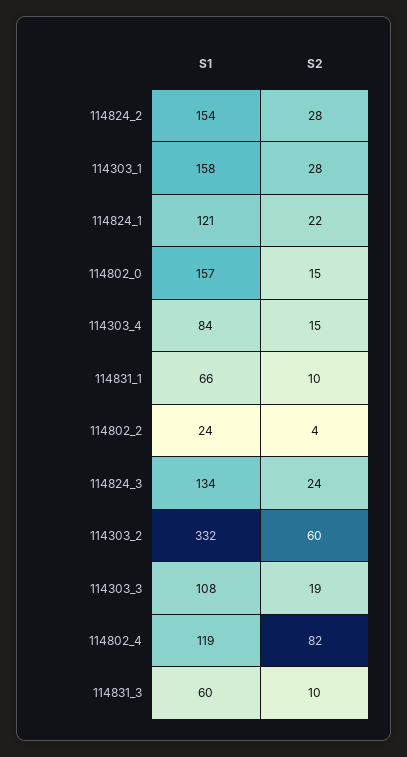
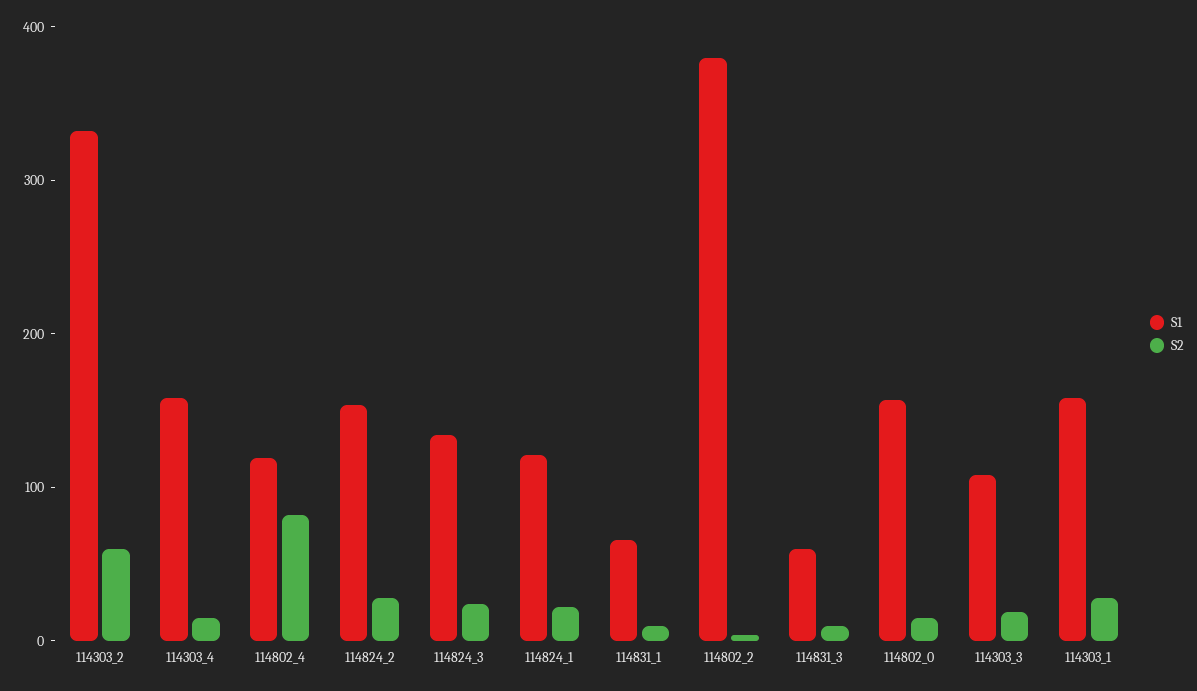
  {
    "S1": {
      "114824_2": 154,
      "114303_1": 158,
      "114824_1": 121,
      "114802_0": 157,
-     "114303_4": 84,
+     "114303_4": 160,
      "114831_1": 66,
-     "114802_2": 24,
+     "114802_2": 380,
      "114824_3": 134,
      "114303_2": 332,
      "114303_3": 108,
      "114802_4": 119,
      "114831_3": 60
    },
    "S2": {
      "114824_2": 28,
      "114303_1": 28,
      "114824_1": 22,
      "114802_0": 15,
      "114303_4": 15,
      "114831_1": 10,
      "114802_2": 4,
      "114824_3": 24,
      "114303_2": 60,
      "114303_3": 19,
      "114802_4": 82,
      "114831_3": 10
    }
  }

